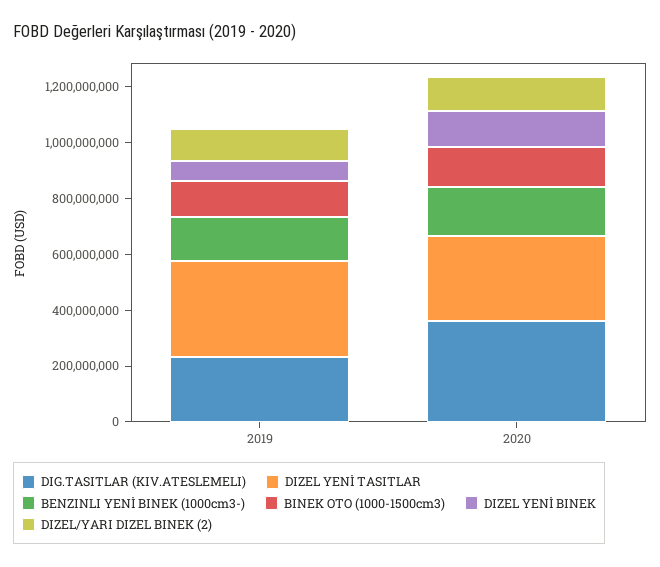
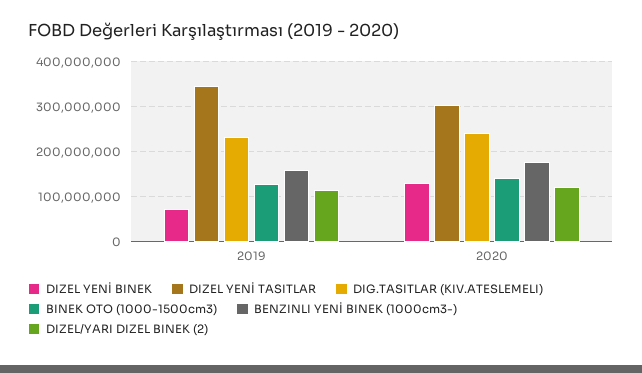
  {
    "DIG.TASITLAR (KIV.ATESLEMELI)": {
      "2019": 240000000,
-     "2020": 350000000
+     "2020": 240000000
    },
    "DIZEL YENİ TASITLAR": {
      "2019": 340000000,
      "2020": 300000000
    },
    "BENZINLI YENİ BINEK (1000cm3-)": {
      "2019": 160000000,
      "2020": 180000000
    },
    "BINEK OTO (1000-1500cm3)": {
      "2019": 120000000,
      "2020": 140000000
    },
    "DIZEL YENİ BINEK": {
      "2019": 80000000,
      "2020": 140000000
    },
    "DIZEL/YARI DIZEL BINEK (2)": {
      "2019": 120000000,
      "2020": 120000000
    }
  }

